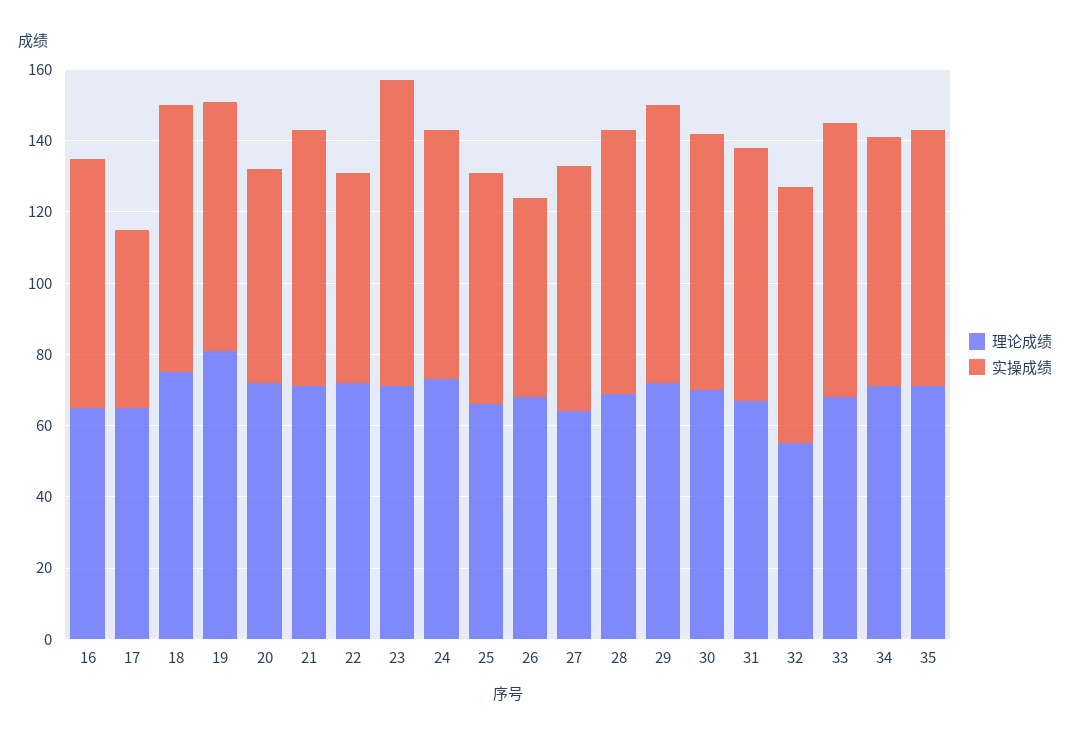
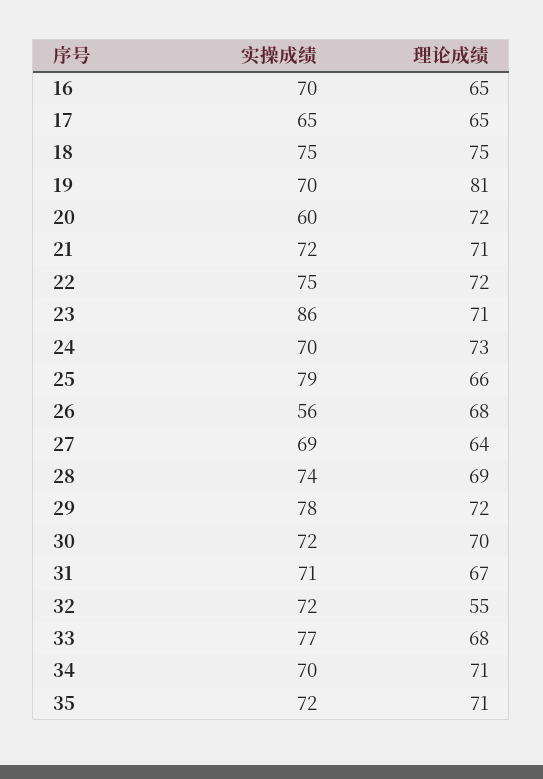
  {
    "理论成绩": {
      "16": 65,
      "17": 65,
      "18": 75,
      "19": 81,
      "20": 72,
      "21": 71,
      "22": 72,
      "23": 71,
      "24": 73,
      "25": 66,
      "26": 68,
      "27": 64,
      "28": 69,
      "29": 72,
      "30": 70,
      "31": 67,
      "32": 55,
      "33": 68,
      "34": 71,
      "35": 71
    },
    "实操成绩": {
      "16": 70,
-     "17": 50,
+     "17": 65,
      "18": 75,
      "19": 70,
      "20": 60,
      "21": 72,
-     "22": 60,
+     "22": 75,
      "23": 86,
      "24": 70,
-     "25": 65,
+     "25": 79,
      "26": 56,
      "27": 69,
      "28": 74,
      "29": 78,
      "30": 72,
      "31": 71,
      "32": 72,
      "33": 77,
      "34": 70,
      "35": 72
    }
  }

